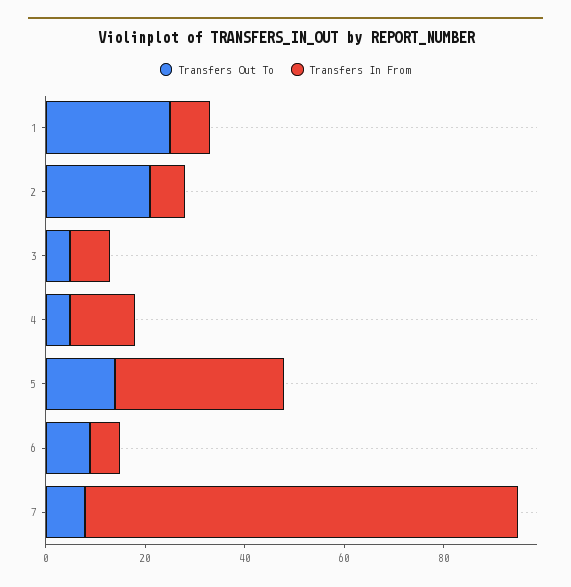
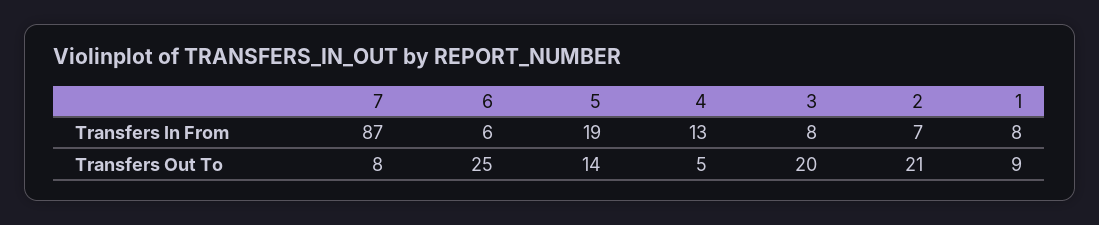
  {
    "Transfers Out To": {
-     "1": 25,
+     "1": 9,
      "2": 21,
-     "3": 5,
+     "3": 20,
      "4": 5,
      "5": 14,
-     "6": 10,
+     "6": 25,
      "7": 8
    },
    "Transfers In From": {
      "1": 8,
      "2": 7,
      "3": 8,
      "4": 13,
-     "5": 35,
+     "5": 19,
      "6": 6,
      "7": 87
    }
  }

